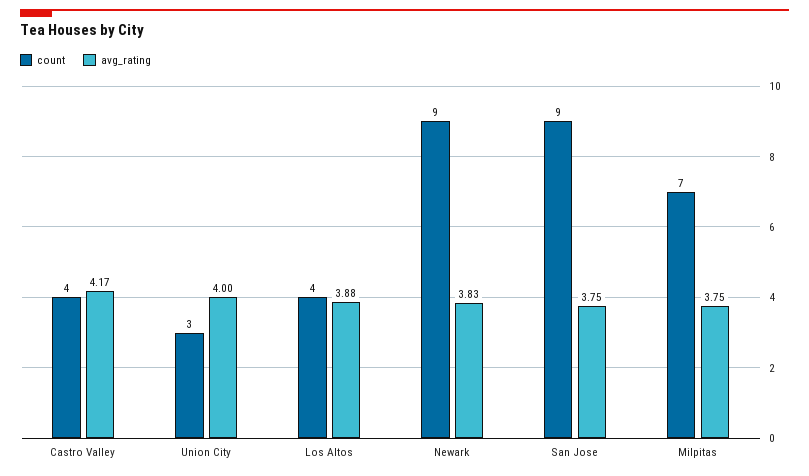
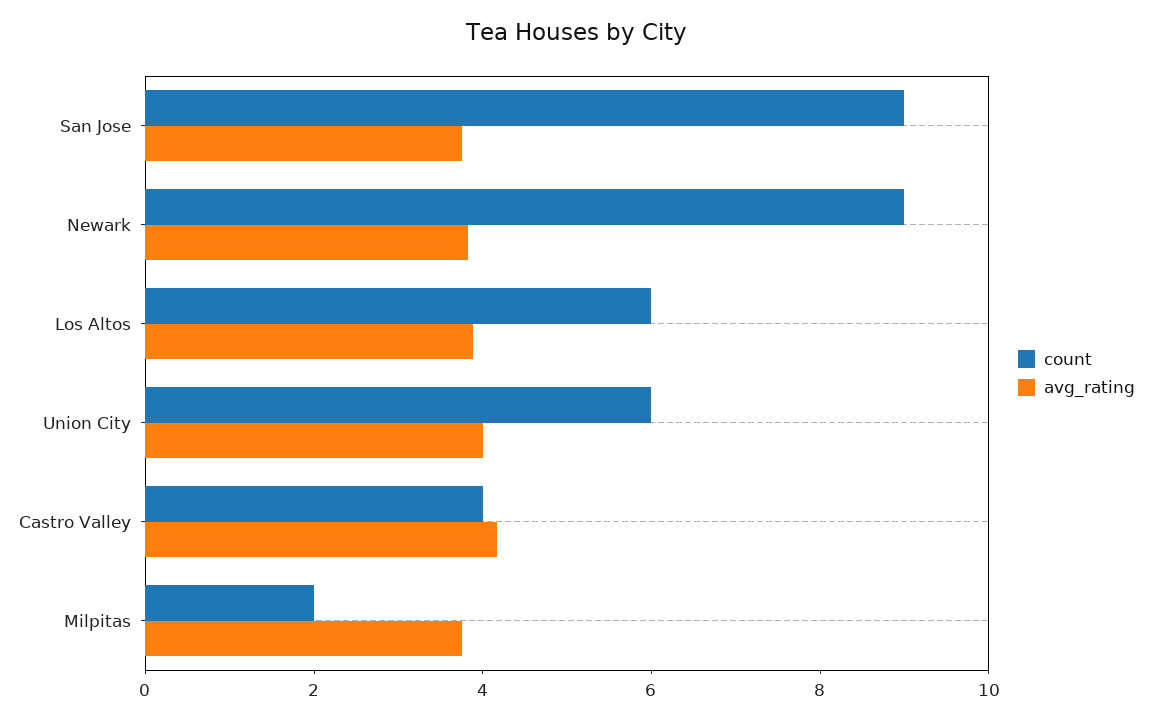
  {
    "count": {
      "Castro Valley": 4,
-     "Union City": 3,
+     "Union City": 6,
-     "Los Altos": 4,
+     "Los Altos": 6,
      "Newark": 9,
      "San Jose": 9,
-     "Milpitas": 7
+     "Milpitas": 2
    },
    "avg_rating": {
      "Castro Valley": 4.17,
      "Union City": 4,
      "Los Altos": 3.88,
      "Newark": 3.83,
      "San Jose": 3.75,
      "Milpitas": 3.75
    }
  }

